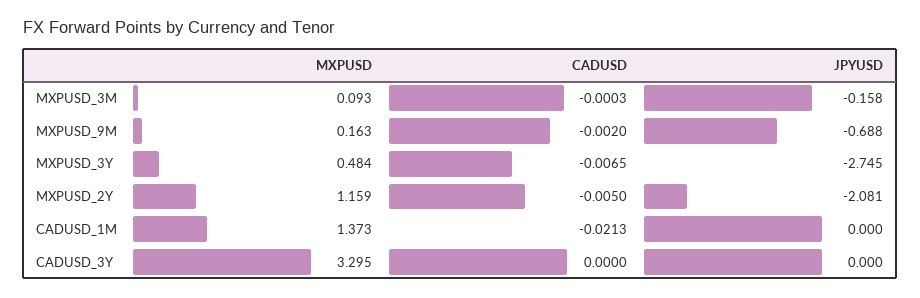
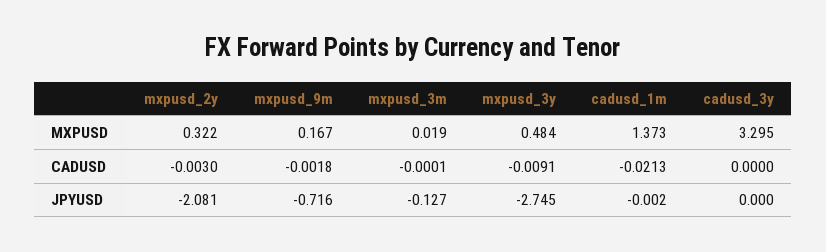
  {
    "MXPUSD": {
-     "MXPUSD_3M": 0.093,
+     "MXPUSD_3M": 0.019,
-     "MXPUSD_9M": 0.163,
+     "MXPUSD_9M": 0.167,
      "MXPUSD_3Y": 0.484,
-     "MXPUSD_2Y": 1.159,
+     "MXPUSD_2Y": 0.322,
      "CADUSD_1M": 1.373,
      "CADUSD_3Y": 3.295
    },
    "CADUSD": {
-     "MXPUSD_3M": -0.0003,
+     "MXPUSD_3M": -0.0001,
-     "MXPUSD_9M": -0.002,
+     "MXPUSD_9M": -0.0018,
-     "MXPUSD_3Y": -0.0065,
+     "MXPUSD_3Y": -0.0091,
-     "MXPUSD_2Y": -0.005,
+     "MXPUSD_2Y": -0.003,
      "CADUSD_1M": -0.0213,
      "CADUSD_3Y": 0
    },
    "JPYUSD": {
-     "MXPUSD_3M": -0.158,
+     "MXPUSD_3M": -0.127,
-     "MXPUSD_9M": -0.688,
+     "MXPUSD_9M": -0.716,
      "MXPUSD_3Y": -2.745,
      "MXPUSD_2Y": -2.081,
-     "CADUSD_1M": 0,
+     "CADUSD_1M": -0.002,
      "CADUSD_3Y": 0
    }
  }

